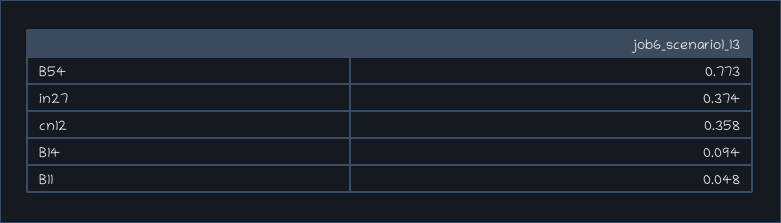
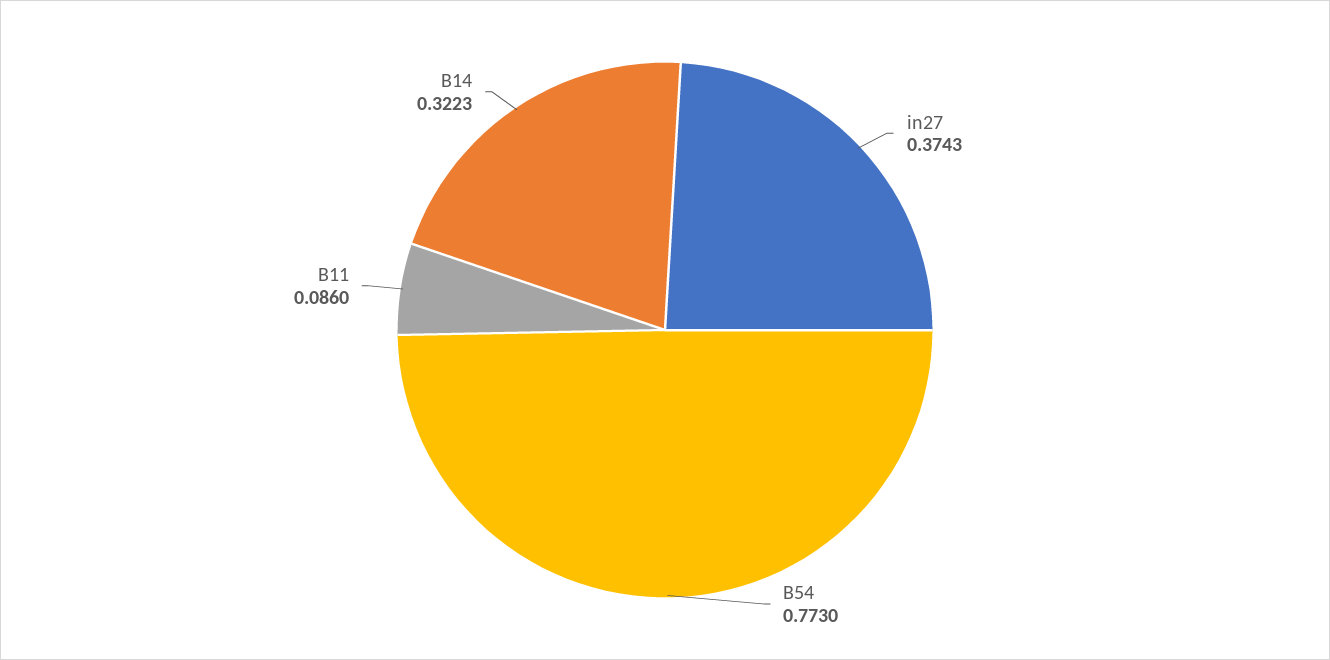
  {
    "B54": 0.773,
    "in27": 0.3743,
-   "cn12": 0.358,
-   "B14": 0.094,
+   "B14": 0.3223,
-   "B11": 0.048
+   "B11": 0.086
  }

